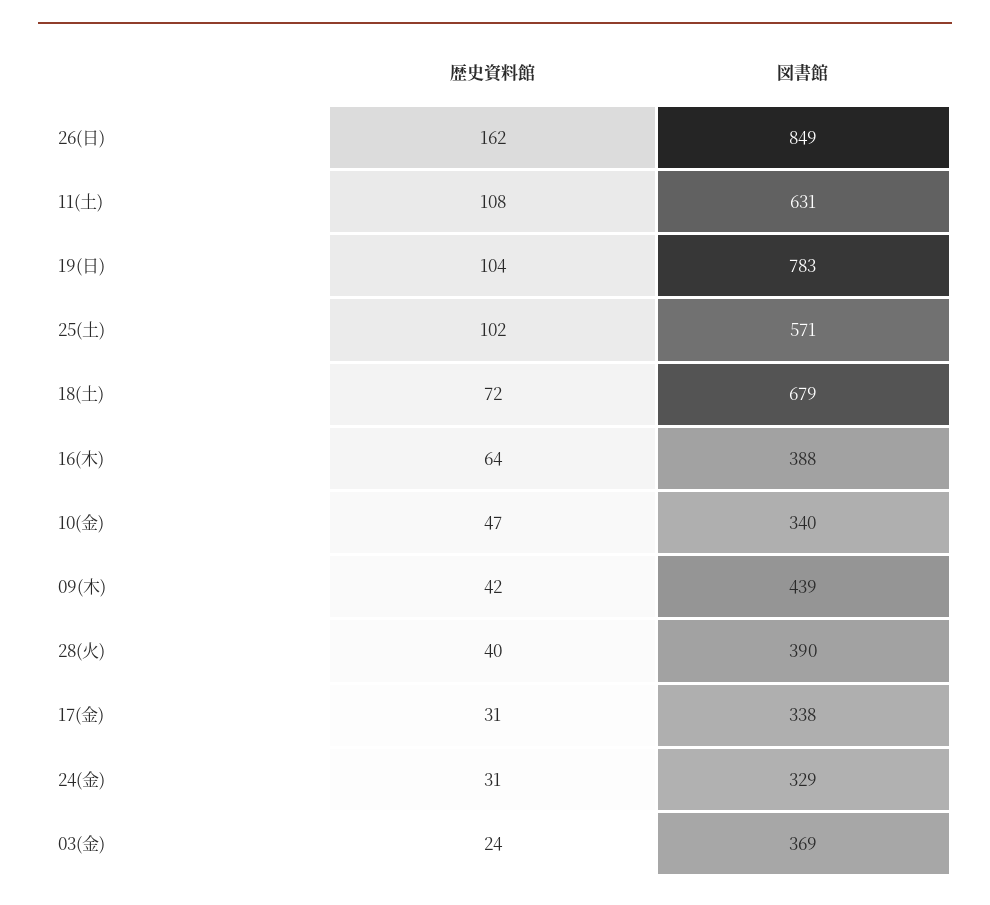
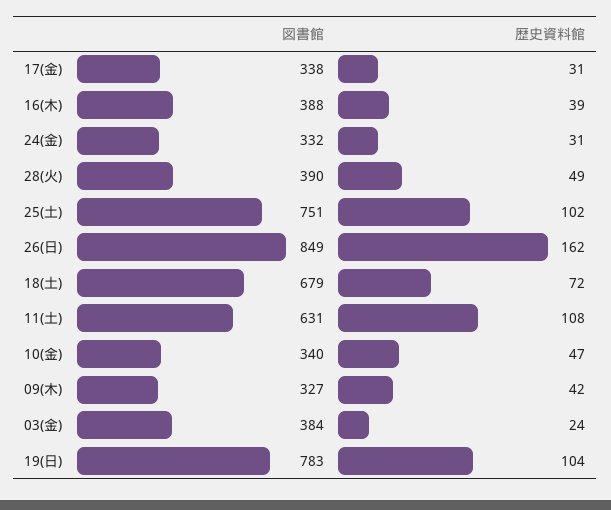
  {
    "歴史資料館": {
      "26(日)": 162,
      "11(土)": 108,
      "19(日)": 104,
      "25(土)": 102,
      "18(土)": 72,
-     "16(木)": 64,
+     "16(木)": 39,
      "10(金)": 47,
      "09(木)": 42,
-     "28(火)": 40,
+     "28(火)": 49,
      "17(金)": 31,
      "24(金)": 31,
      "03(金)": 24
    },
    "図書館": {
      "26(日)": 849,
      "11(土)": 631,
      "19(日)": 783,
-     "25(土)": 571,
+     "25(土)": 751,
      "18(土)": 679,
      "16(木)": 388,
      "10(金)": 340,
-     "09(木)": 439,
+     "09(木)": 327,
      "28(火)": 390,
      "17(金)": 338,
-     "24(金)": 329,
+     "24(金)": 332,
-     "03(金)": 369
+     "03(金)": 384
    }
  }

